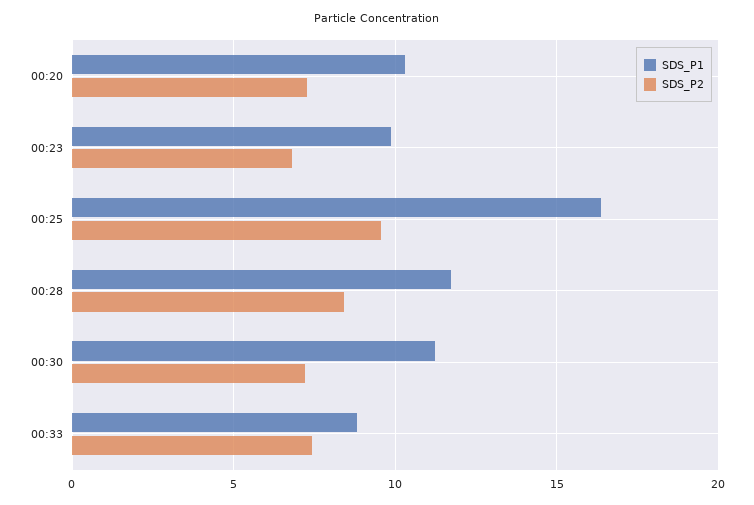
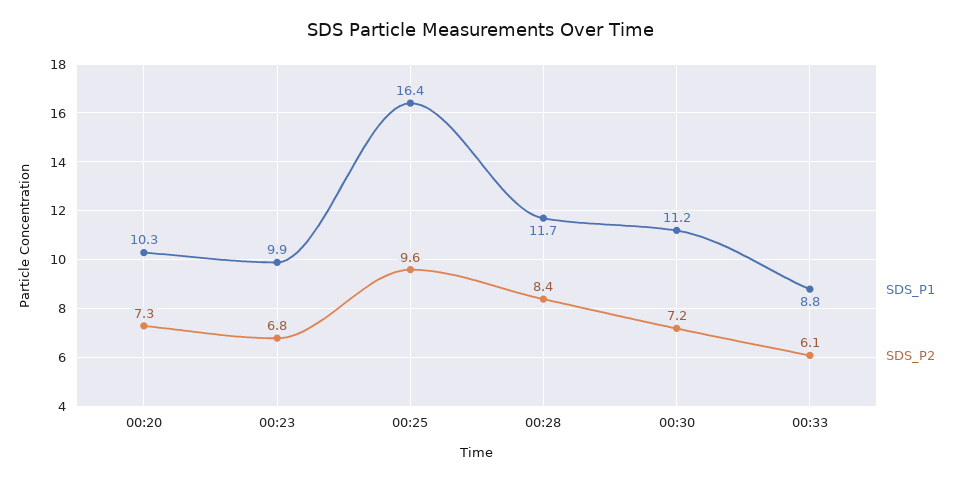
  {
    "SDS_P1": {
      "00:20": 10.3,
      "00:23": 9.9,
      "00:25": 16.4,
      "00:28": 11.7,
      "00:30": 11.2,
      "00:33": 8.8
    },
    "SDS_P2": {
      "00:20": 7.3,
      "00:23": 6.8,
      "00:25": 9.6,
      "00:28": 8.4,
      "00:30": 7.2,
-     "00:33": 7.5
+     "00:33": 6.1
    }
  }

